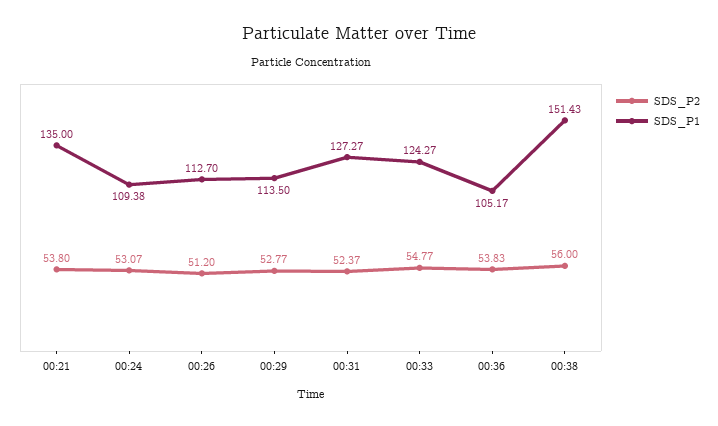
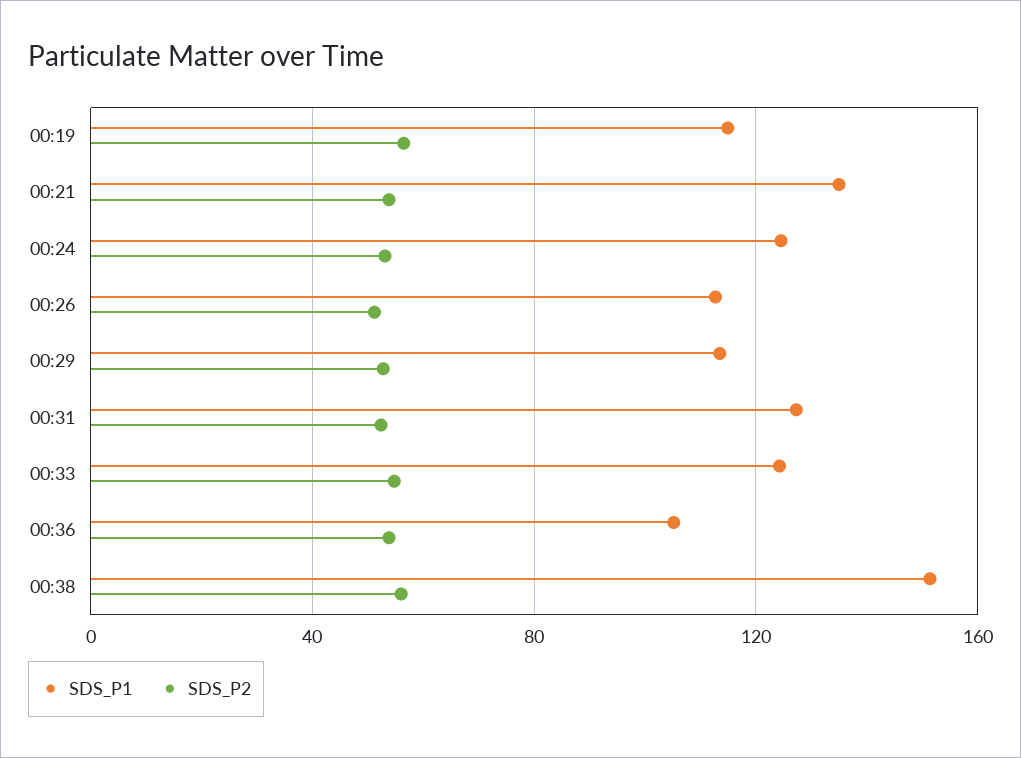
  {
    "SDS_P2": {
      "00:21": 53.8,
      "00:24": 53.07,
      "00:26": 51.2,
      "00:29": 52.77,
      "00:31": 52.37,
      "00:33": 54.77,
      "00:36": 53.83,
-     "00:38": 56
+     "00:38": 56,
+     "00:19": 55
    },
    "SDS_P1": {
      "00:21": 135,
-     "00:24": 109.38,
+     "00:24": 125,
      "00:26": 112.7,
      "00:29": 113.5,
      "00:31": 127.27,
      "00:33": 124.27,
      "00:36": 105.17,
-     "00:38": 151.43
+     "00:38": 151.43,
+     "00:19": 115
    }
  }

